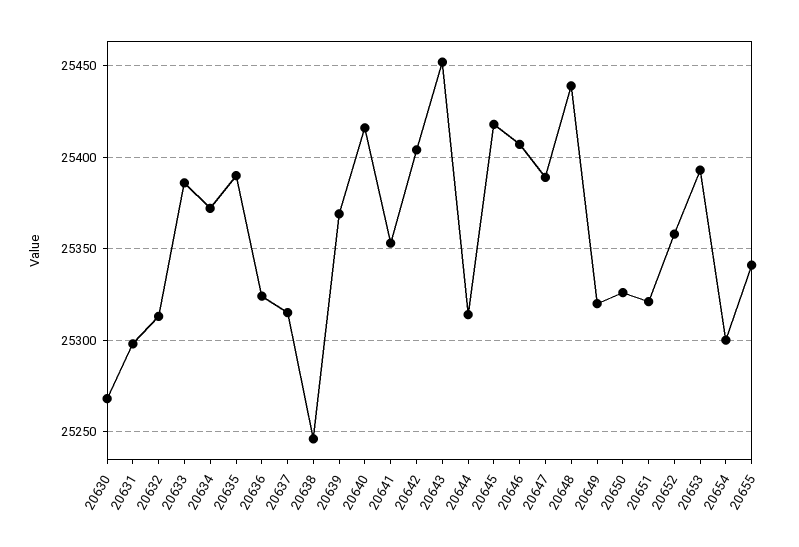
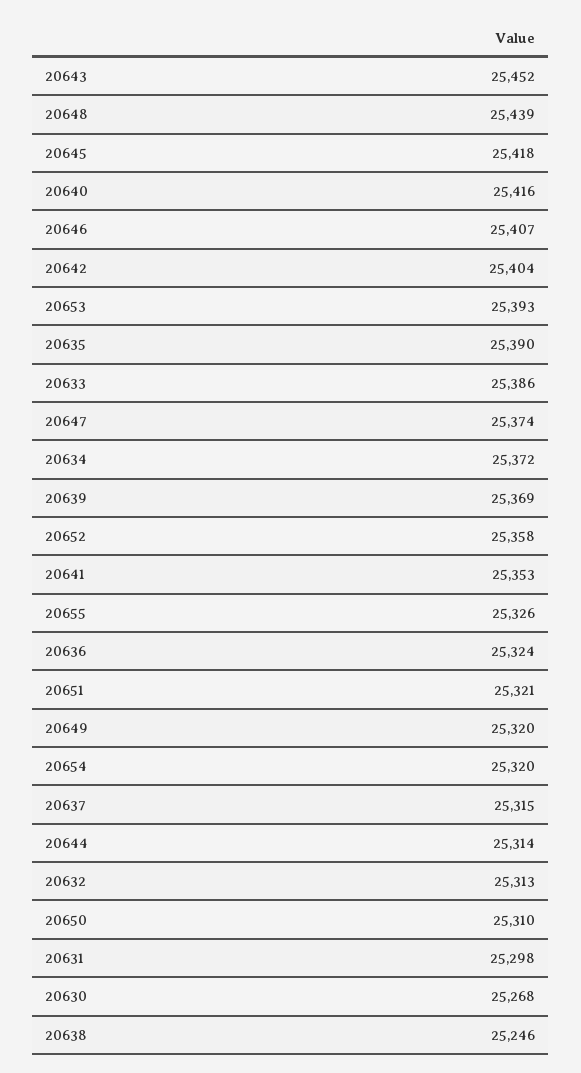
  {
    "20630": 25268,
    "20631": 25298,
    "20632": 25313,
    "20633": 25386,
    "20634": 25372,
    "20635": 25390,
    "20636": 25324,
    "20637": 25315,
    "20638": 25246,
    "20639": 25369,
    "20640": 25416,
    "20641": 25353,
    "20642": 25404,
    "20643": 25452,
    "20644": 25314,
    "20645": 25418,
    "20646": 25407,
-   "20647": 25390,
+   "20647": 25374,
    "20648": 25439,
    "20649": 25320,
-   "20650": 25325,
+   "20650": 25310,
    "20651": 25321,
    "20652": 25358,
    "20653": 25393,
-   "20654": 25300,
+   "20654": 25320,
-   "20655": 25340
+   "20655": 25326
  }

